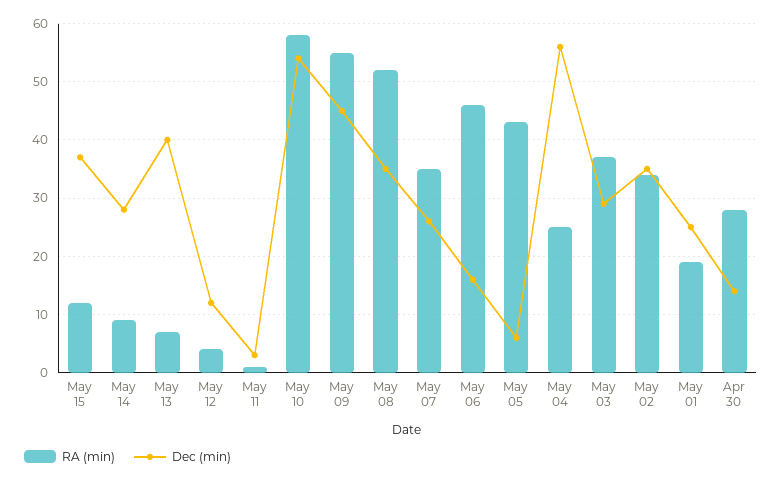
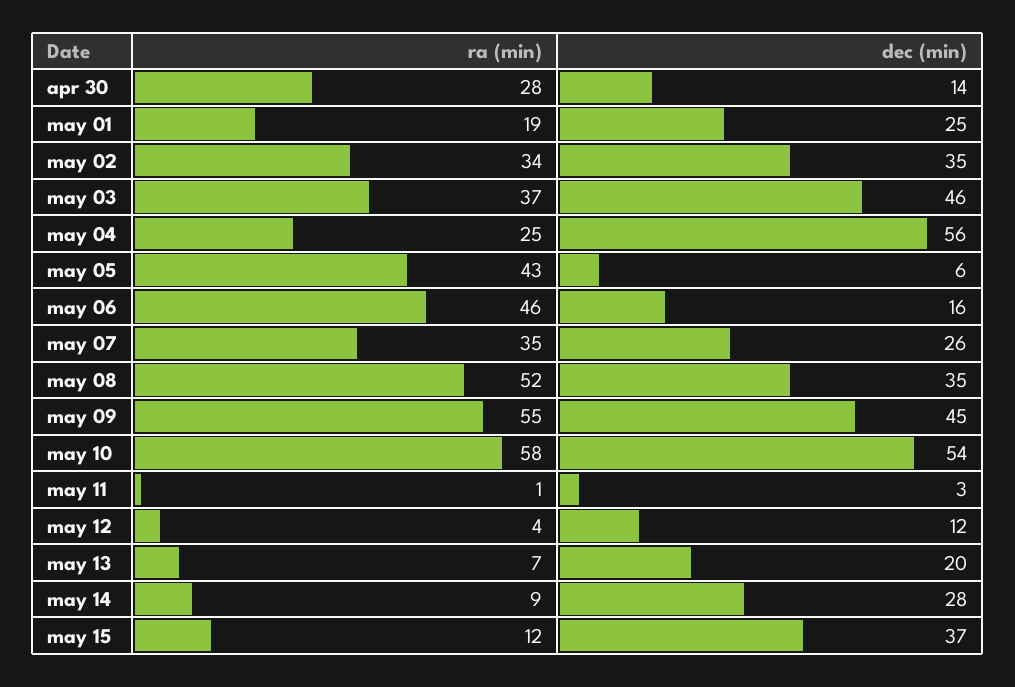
  {
    "RA (min)": {
      "May 15": 12,
      "May 14": 9,
      "May 13": 7,
      "May 12": 4,
      "May 11": 1,
      "May 10": 58,
      "May 09": 55,
      "May 08": 52,
      "May 07": 35,
      "May 06": 46,
      "May 05": 43,
      "May 04": 25,
      "May 03": 37,
      "May 02": 34,
      "May 01": 19,
      "Apr 30": 28
    },
    "Dec (min)": {
      "May 15": 37,
      "May 14": 28,
-     "May 13": 40,
+     "May 13": 20,
      "May 12": 12,
      "May 11": 3,
      "May 10": 54,
      "May 09": 45,
      "May 08": 35,
      "May 07": 26,
      "May 06": 16,
      "May 05": 6,
      "May 04": 56,
-     "May 03": 30,
+     "May 03": 46,
      "May 02": 35,
      "May 01": 25,
      "Apr 30": 14
    }
  }

